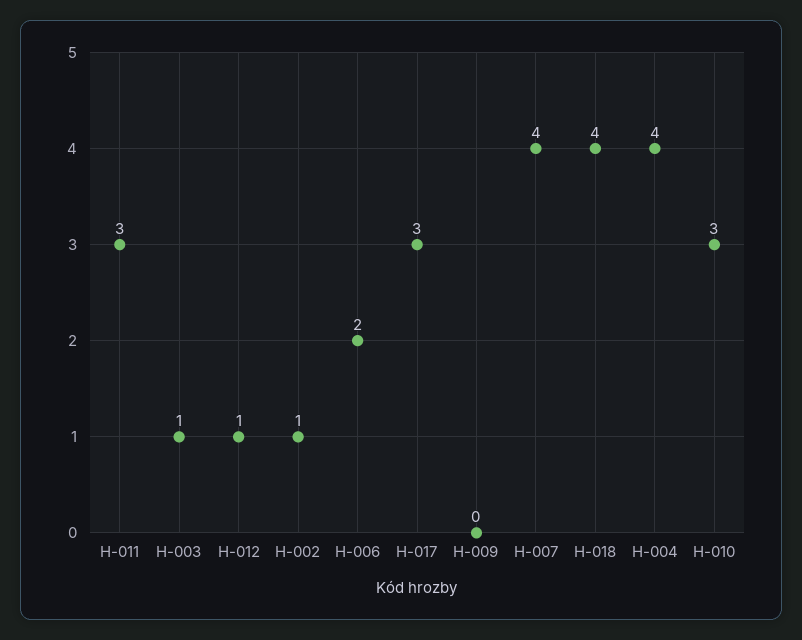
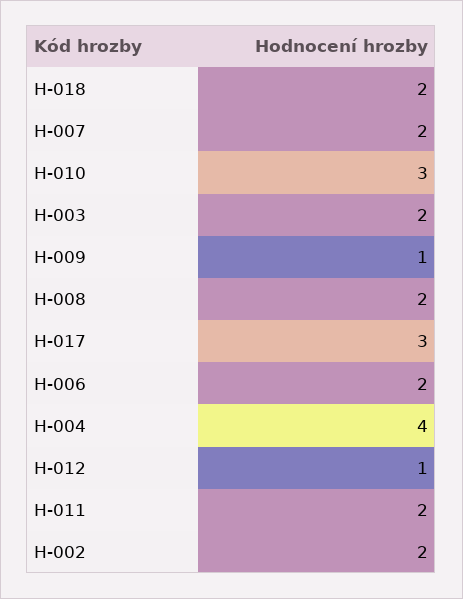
  {
-   "H-011": 3,
+   "H-011": 2,
-   "H-003": 1,
+   "H-003": 2,
    "H-012": 1,
-   "H-002": 1,
+   "H-002": 2,
    "H-006": 2,
    "H-017": 3,
-   "H-009": 0,
+   "H-009": 1,
-   "H-007": 4,
+   "H-007": 2,
-   "H-018": 4,
+   "H-018": 2,
    "H-004": 4,
-   "H-010": 3
+   "H-010": 3,
+   "H-008": 2
  }

